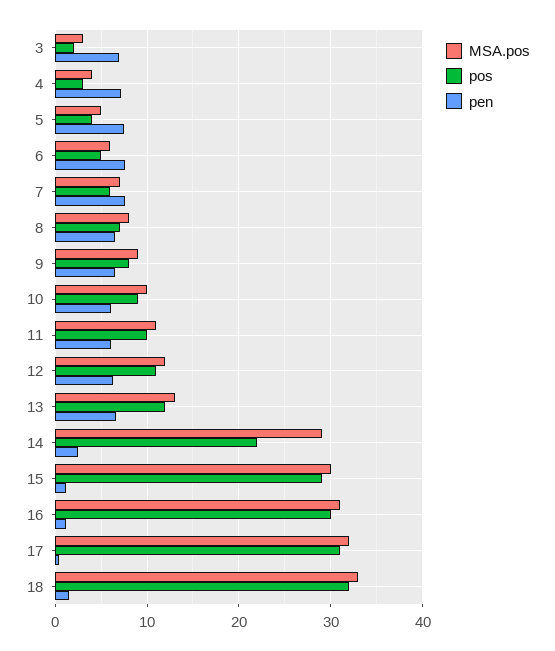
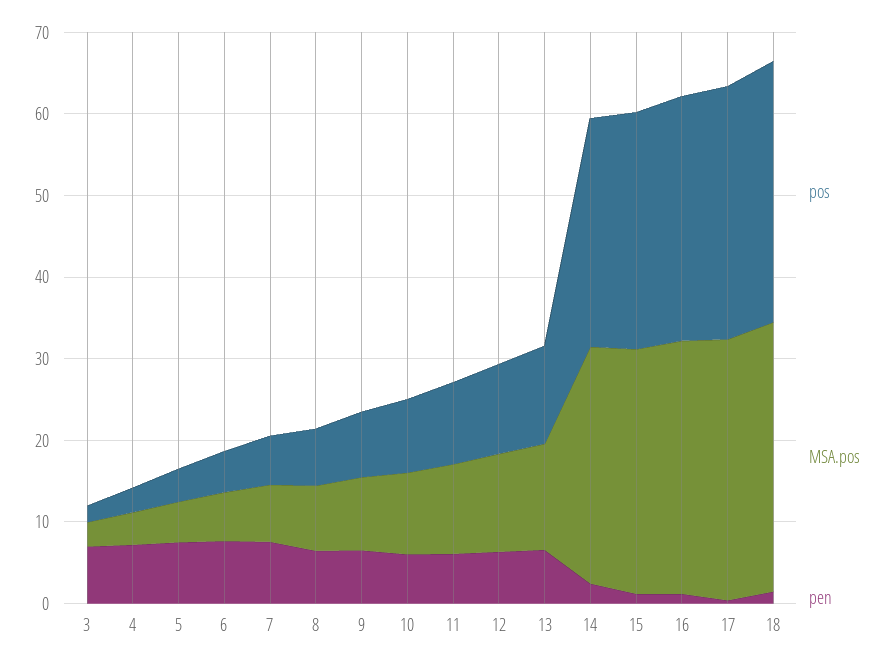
  {
    "MSA.pos": {
      "3": 3,
      "4": 4,
      "5": 5,
      "6": 6,
      "7": 7,
      "8": 8,
      "9": 9,
      "10": 10,
      "11": 11,
      "12": 12,
      "13": 13,
      "14": 29,
      "15": 30,
      "16": 31,
      "17": 32,
      "18": 33
    },
    "pos": {
      "3": 2,
      "4": 3,
      "5": 4,
      "6": 5,
      "7": 6,
      "8": 7,
      "9": 8,
      "10": 9,
      "11": 10,
      "12": 11,
      "13": 12,
-     "14": 22,
+     "14": 28,
      "15": 29,
      "16": 30,
      "17": 31,
      "18": 32
    },
    "pen": {
      "3": 7,
      "4": 7,
      "5": 7,
      "6": 8,
      "7": 8,
      "8": 6,
      "9": 7,
      "10": 6,
      "11": 6,
      "12": 6,
      "13": 7,
      "14": 2,
      "15": 1,
      "16": 1,
      "17": 0,
      "18": 1
    }
  }

